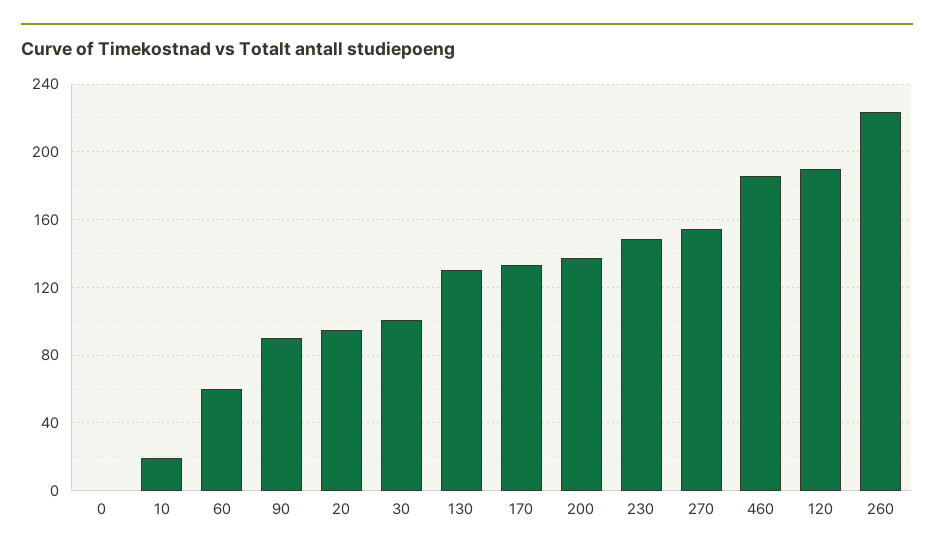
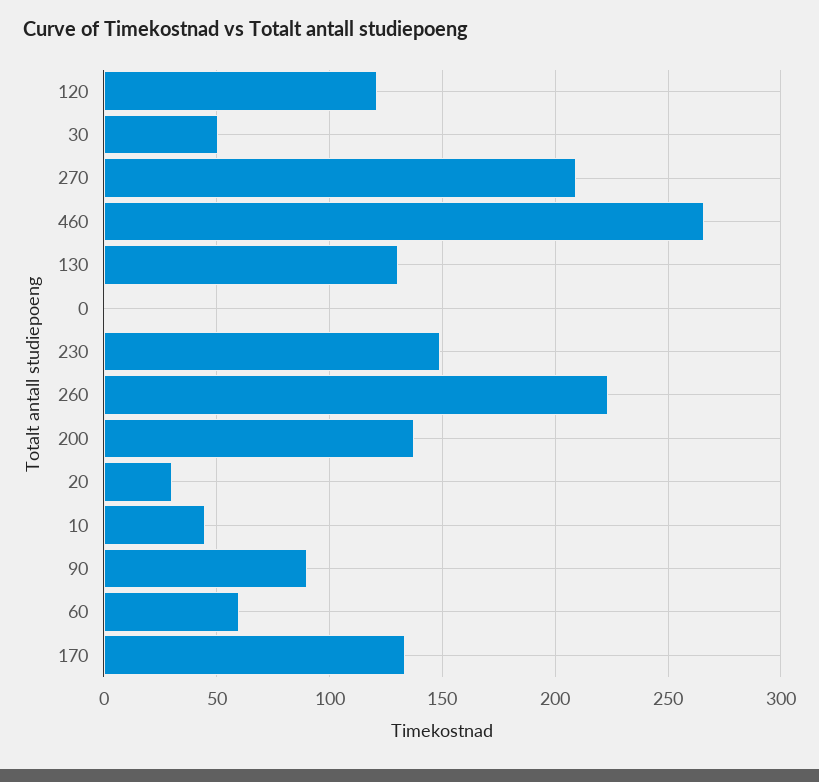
  {
    "0": 0,
-   "10": 20,
+   "10": 45,
    "60": 60,
    "90": 90,
-   "20": 95,
+   "20": 30,
-   "30": 100,
+   "30": 50,
    "130": 130,
    "170": 135,
    "200": 140,
    "230": 150,
-   "270": 155,
+   "270": 210,
-   "460": 185,
+   "460": 265,
-   "120": 190,
+   "120": 120,
    "260": 225
  }

